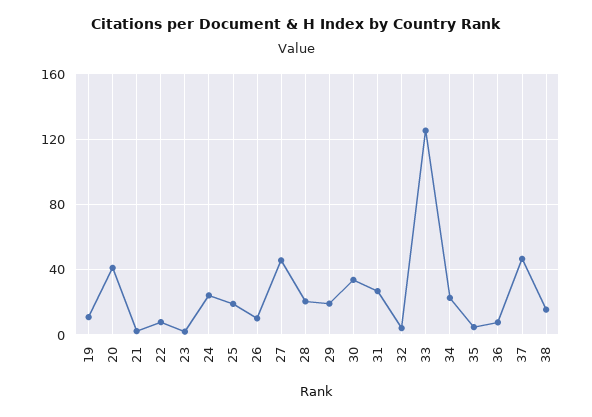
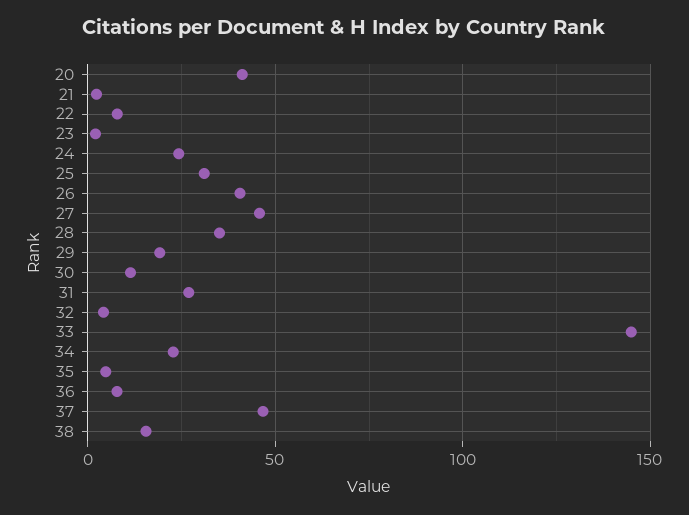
  {
-   "19": 10,
    "20": 40,
    "21": 0,
    "22": 10,
    "23": 0,
    "24": 25,
-   "25": 20,
+   "25": 30,
-   "26": 10,
+   "26": 40,
    "27": 45,
-   "28": 20,
+   "28": 35,
    "29": 20,
-   "30": 35,
+   "30": 10,
    "31": 25,
    "32": 5,
-   "33": 125,
+   "33": 145,
    "34": 25,
    "35": 5,
    "36": 10,
    "37": 45,
    "38": 15
  }

